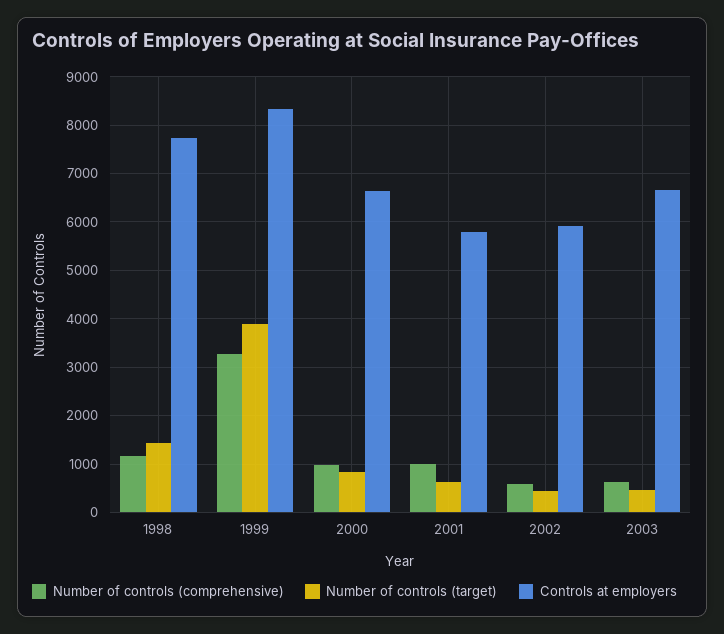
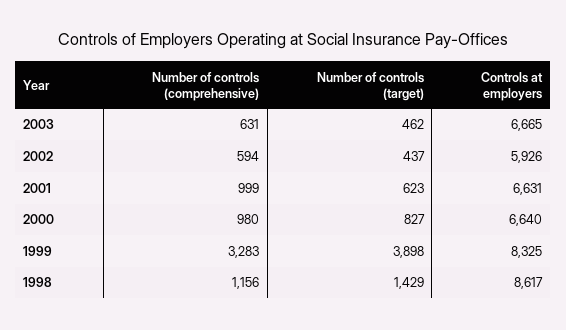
  {
    "Number of controls (comprehensive)": {
      "1998": 1156,
      "1999": 3283,
      "2000": 980,
      "2001": 999,
      "2002": 594,
      "2003": 631
    },
    "Number of controls (target)": {
      "1998": 1429,
      "1999": 3898,
      "2000": 827,
      "2001": 623,
      "2002": 437,
      "2003": 462
    },
    "Controls at employers": {
-     "1998": 7800,
+     "1998": 8617,
      "1999": 8325,
      "2000": 6640,
-     "2001": 5800,
+     "2001": 6631,
      "2002": 5926,
      "2003": 6665
    }
  }

